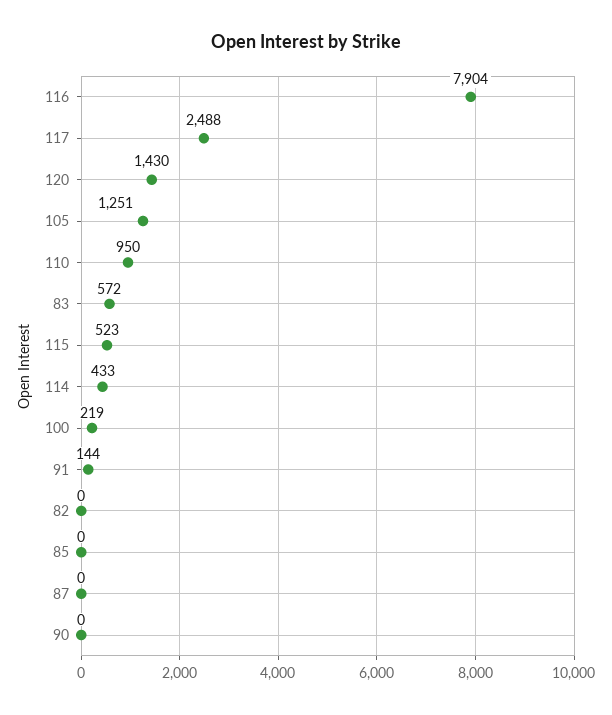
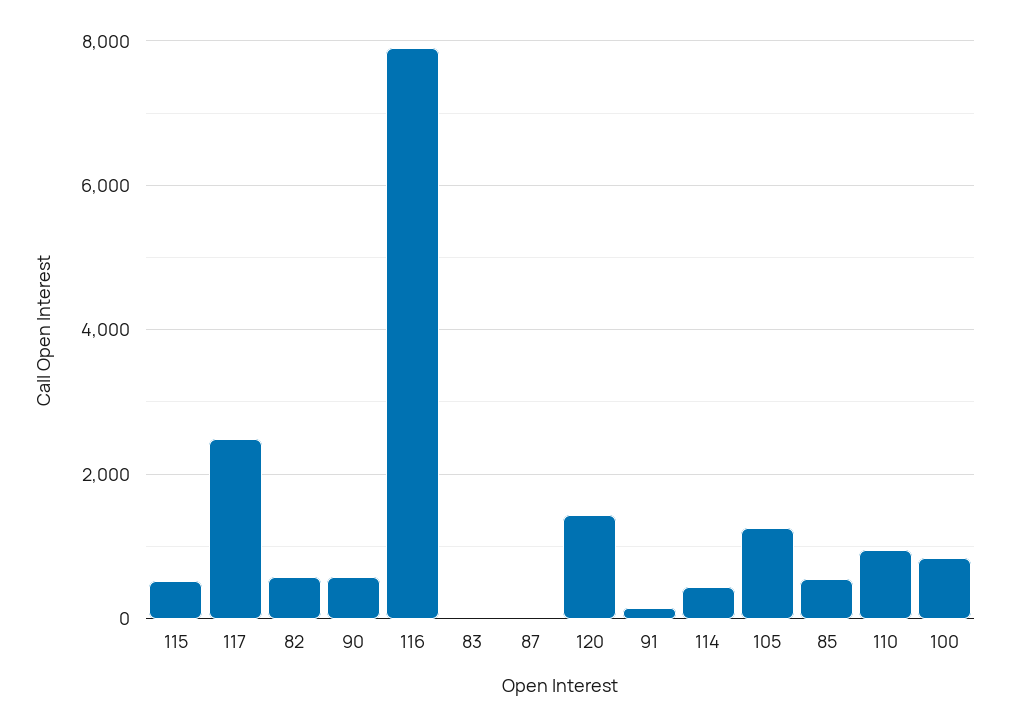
  {
    "116": 7904,
    "117": 2488,
    "120": 1430,
    "105": 1251,
    "110": 950,
-   "83": 572,
+   "83": 0,
    "115": 523,
    "114": 433,
-   "100": 219,
+   "100": 800,
    "91": 144,
-   "82": 0,
+   "82": 600,
-   "85": 0,
+   "85": 600,
    "87": 0,
-   "90": 0
+   "90": 600
  }

